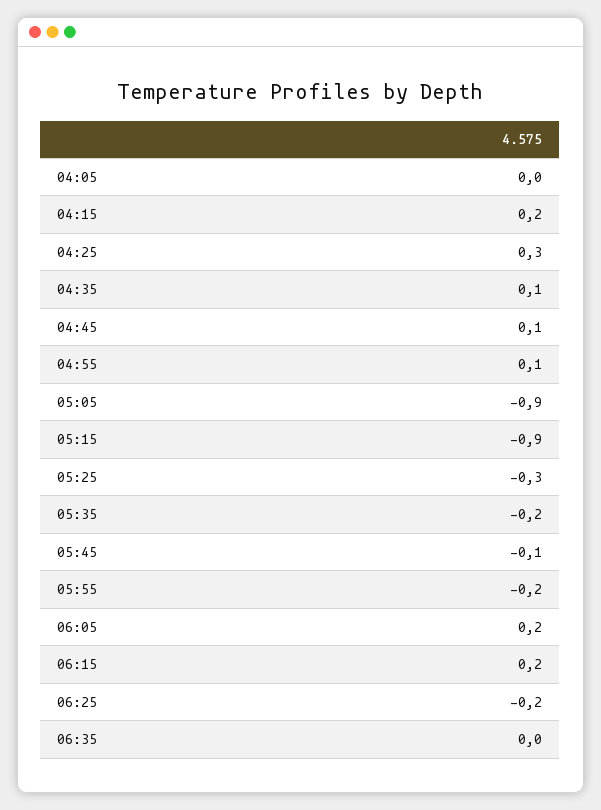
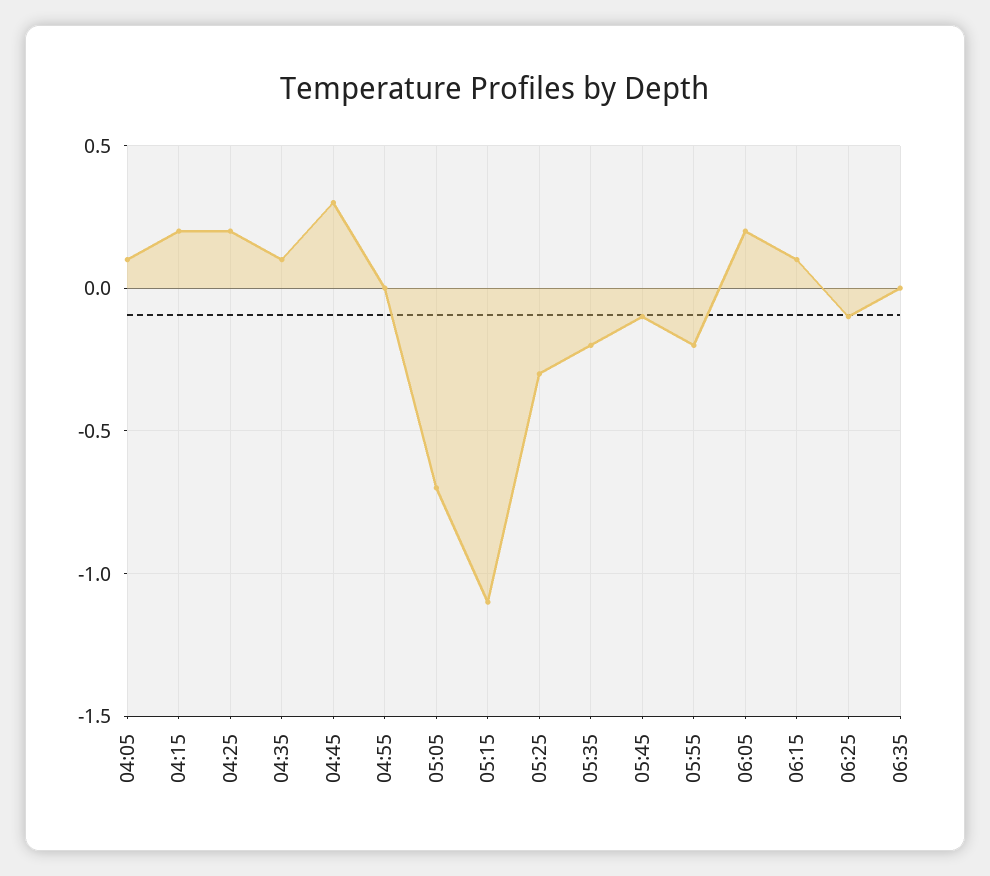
  {
-   "04:05": 0,
+   "04:05": 0.1,
    "04:15": 0.2,
-   "04:25": 0.3,
+   "04:25": 0.2,
    "04:35": 0.1,
-   "04:45": 0.1,
+   "04:45": 0.3,
-   "04:55": 0.1,
+   "04:55": 0,
-   "05:05": -0.9,
+   "05:05": -0.7,
-   "05:15": -0.9,
+   "05:15": -1.1,
    "05:25": -0.3,
    "05:35": -0.2,
    "05:45": -0.1,
    "05:55": -0.2,
    "06:05": 0.2,
-   "06:15": 0.2,
+   "06:15": 0.1,
-   "06:25": -0.2,
+   "06:25": -0.1,
    "06:35": 0
  }

